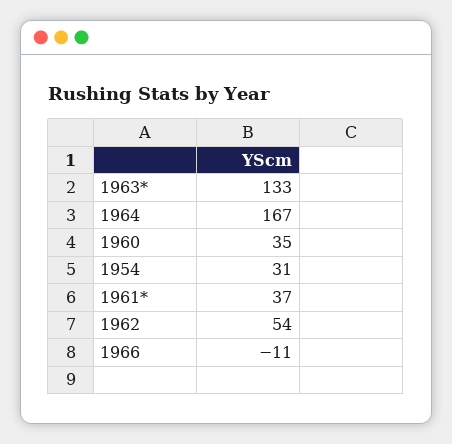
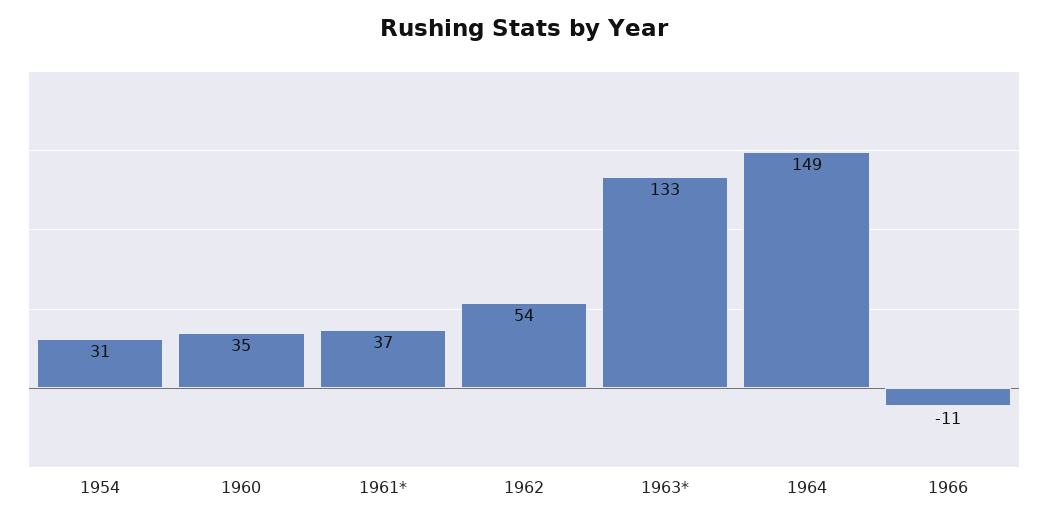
  {
    "1963*": 133,
-   "1964": 167,
+   "1964": 149,
    "1960": 35,
    "1954": 31,
    "1961*": 37,
    "1962": 54,
    "1966": -11
  }

